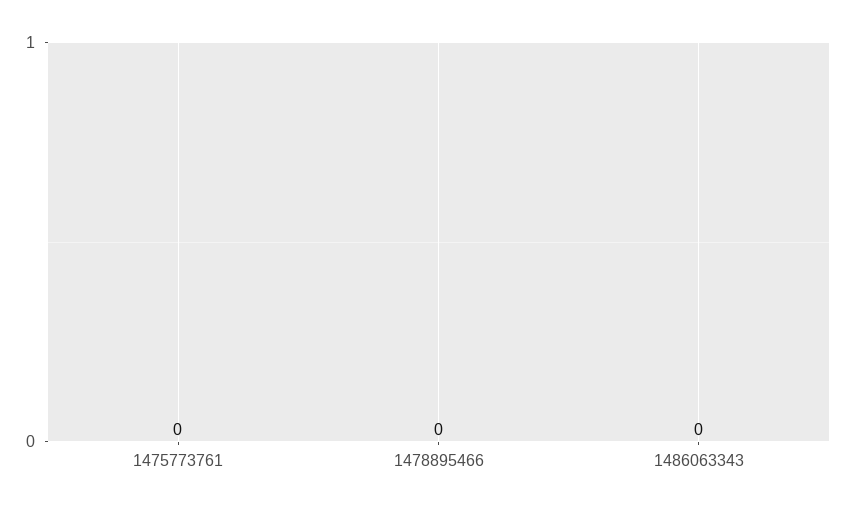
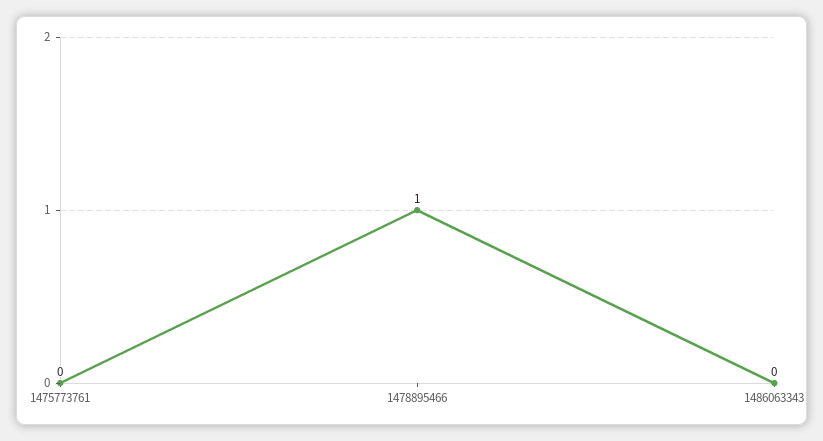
  {
    "1475773761": 0,
-   "1478895466": 0,
+   "1478895466": 1,
    "1486063343": 0
  }

